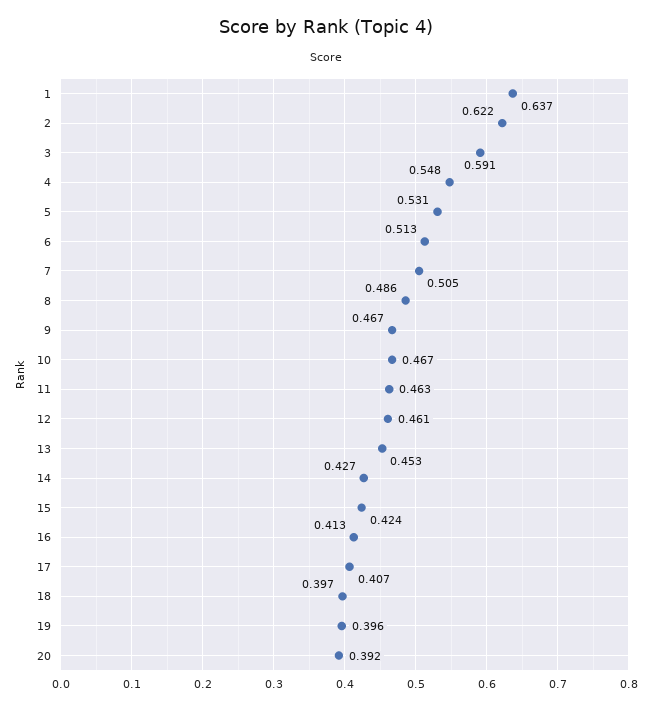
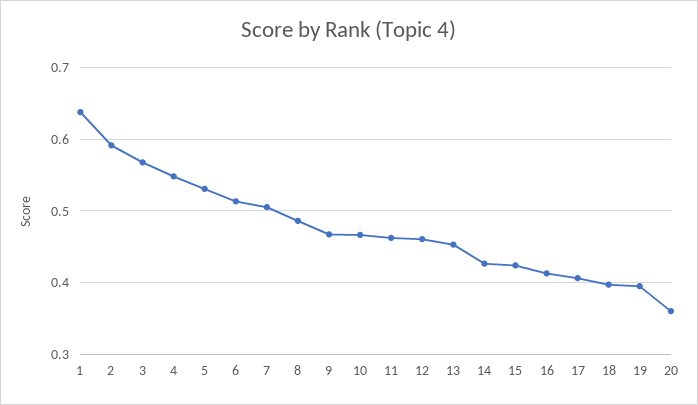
  {
    "1": 0.637,
-   "2": 0.622,
+   "2": 0.59,
-   "3": 0.591,
+   "3": 0.57,
    "4": 0.548,
    "5": 0.531,
    "6": 0.513,
    "7": 0.505,
    "8": 0.486,
    "9": 0.467,
    "10": 0.467,
    "11": 0.463,
    "12": 0.461,
    "13": 0.453,
    "14": 0.427,
    "15": 0.424,
    "16": 0.413,
    "17": 0.407,
    "18": 0.397,
    "19": 0.396,
-   "20": 0.392
+   "20": 0.36
  }

